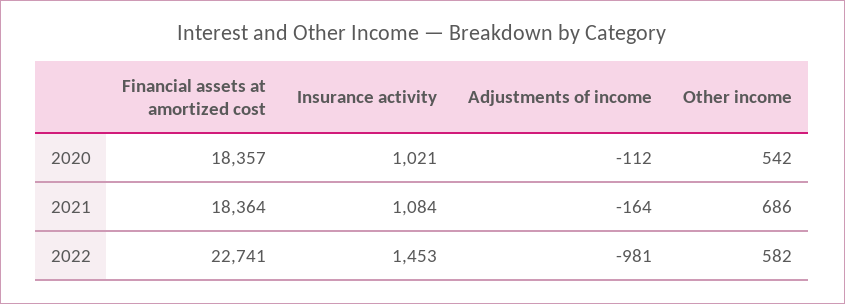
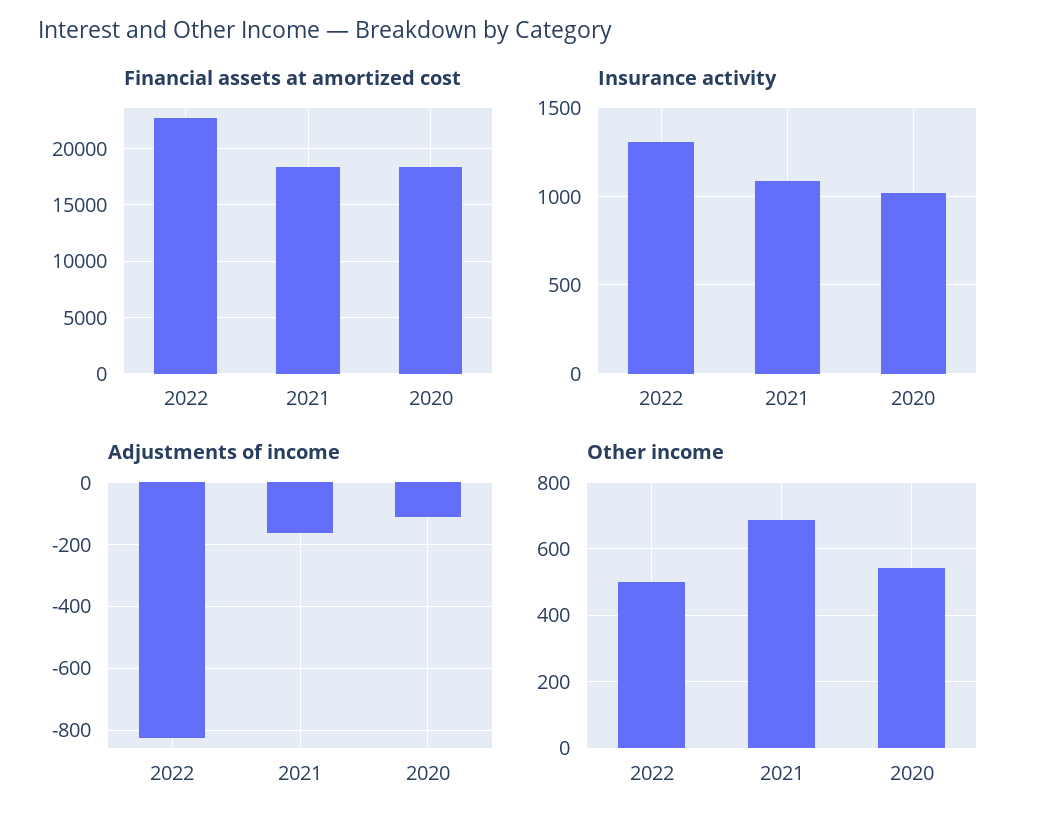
  {
    "Financial assets at amortized cost": {
      "2020": 18357,
      "2021": 18364,
      "2022": 22741
    },
    "Insurance activity": {
      "2020": 1021,
      "2021": 1084,
-     "2022": 1453
+     "2022": 1300
    },
    "Adjustments of income": {
      "2020": -112,
      "2021": -164,
-     "2022": -981
+     "2022": -820
    },
    "Other income": {
      "2020": 542,
      "2021": 686,
-     "2022": 582
+     "2022": 500
    }
  }

